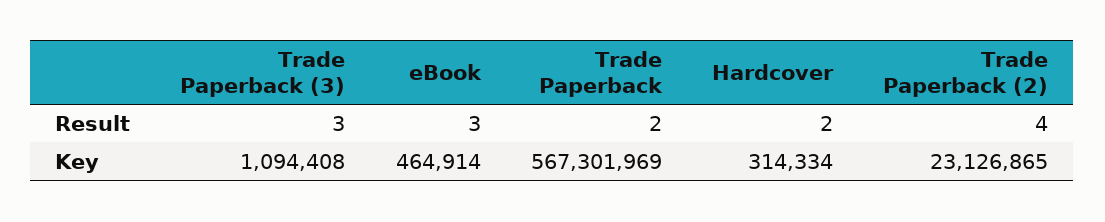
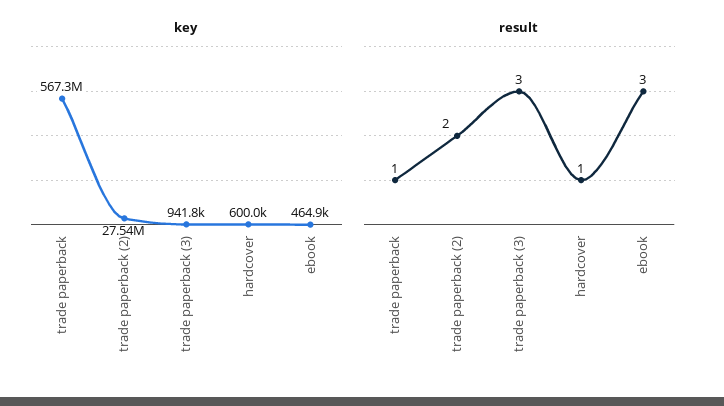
  {
    "Result": {
      "Trade Paperback (3)": 3,
      "eBook": 3,
-     "Trade Paperback": 2,
+     "Trade Paperback": 1,
-     "Hardcover": 2,
+     "Hardcover": 1,
-     "Trade Paperback (2)": 4
+     "Trade Paperback (2)": 2
    },
    "Key": {
-     "Trade Paperback (3)": 1094408,
+     "Trade Paperback (3)": 941800,
      "eBook": 464914,
      "Trade Paperback": 567301969,
-     "Hardcover": 314334,
+     "Hardcover": 600000,
-     "Trade Paperback (2)": 23126865
+     "Trade Paperback (2)": 27540000
    }
  }

